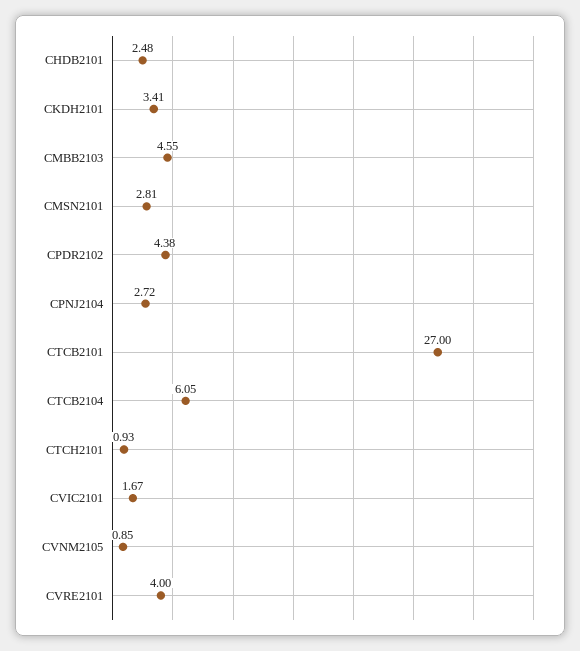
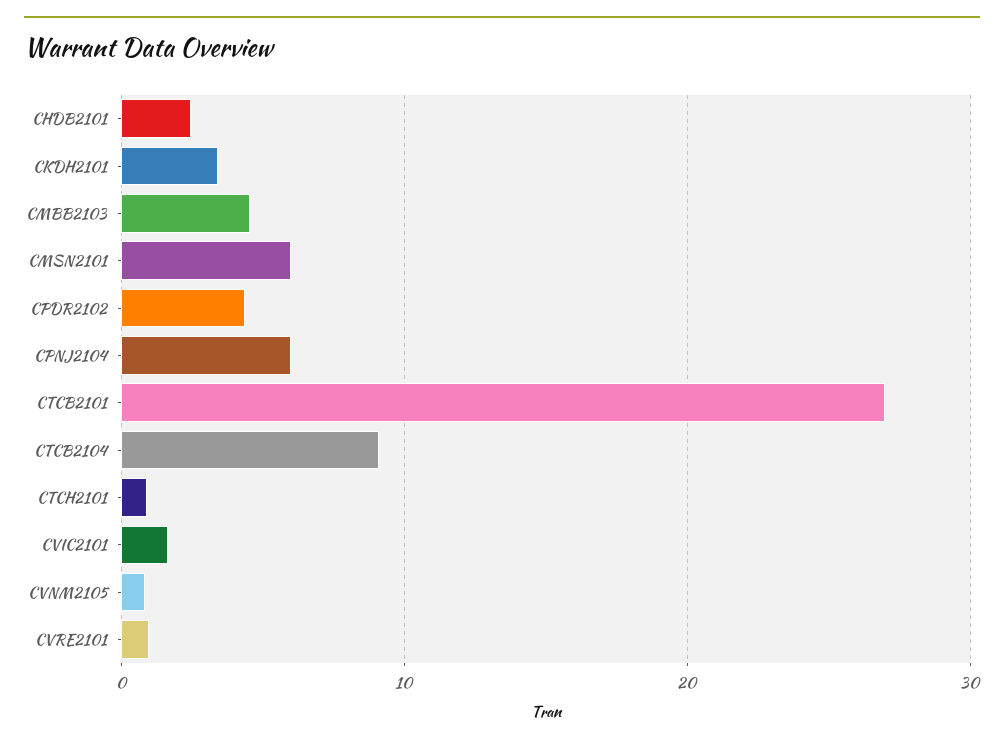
  {
    "CHDB2101": 2.48,
    "CKDH2101": 3.41,
    "CMBB2103": 4.55,
-   "CMSN2101": 2.81,
+   "CMSN2101": 6,
    "CPDR2102": 4.38,
-   "CPNJ2104": 2.72,
+   "CPNJ2104": 6,
    "CTCB2101": 27,
-   "CTCB2104": 6.05,
+   "CTCB2104": 9,
    "CTCH2101": 0.93,
    "CVIC2101": 1.67,
    "CVNM2105": 0.85,
-   "CVRE2101": 4
+   "CVRE2101": 1
  }

